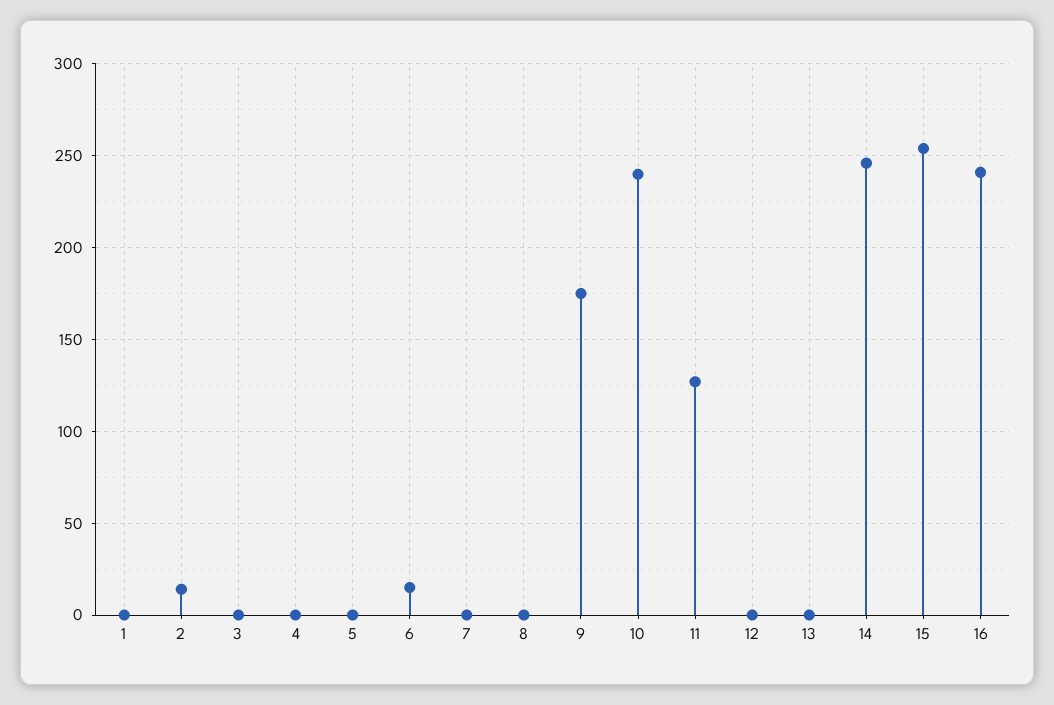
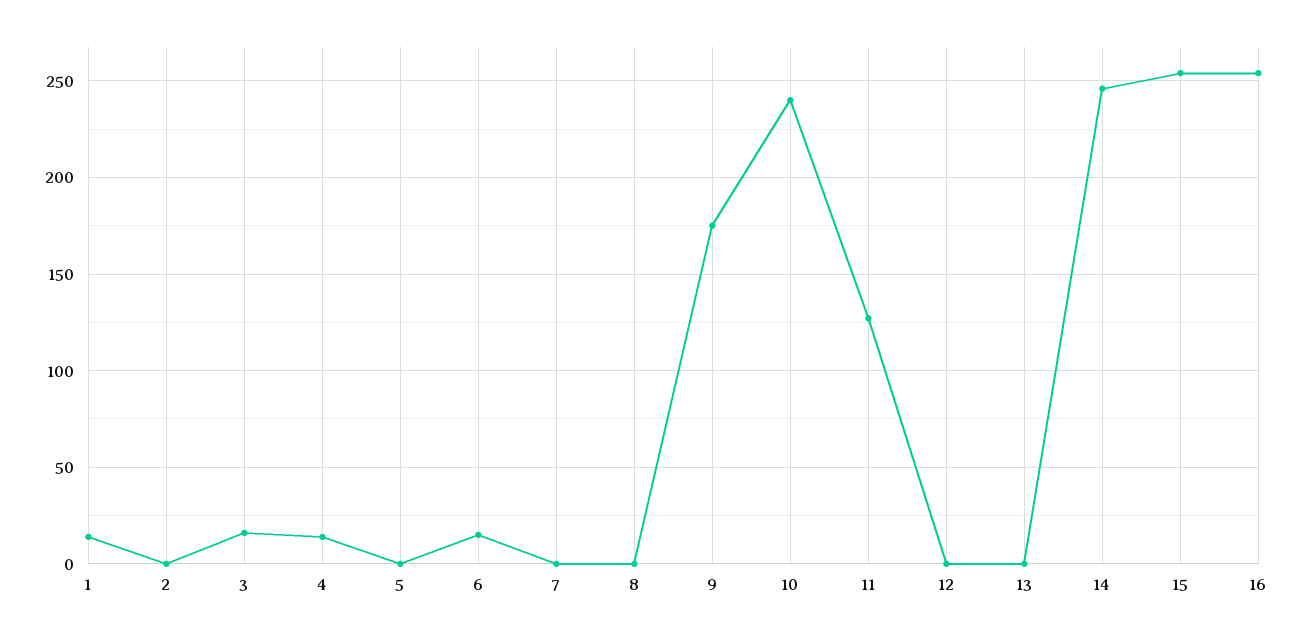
  {
-   "1": 0,
+   "1": 15,
-   "2": 15,
+   "2": 0,
-   "3": 0,
+   "3": 15,
-   "4": 0,
+   "4": 15,
    "5": 0,
    "6": 15,
    "7": 0,
    "8": 0,
    "9": 175,
    "10": 240,
    "11": 125,
    "12": 0,
    "13": 0,
    "14": 245,
    "15": 255,
-   "16": 240
+   "16": 255
  }

